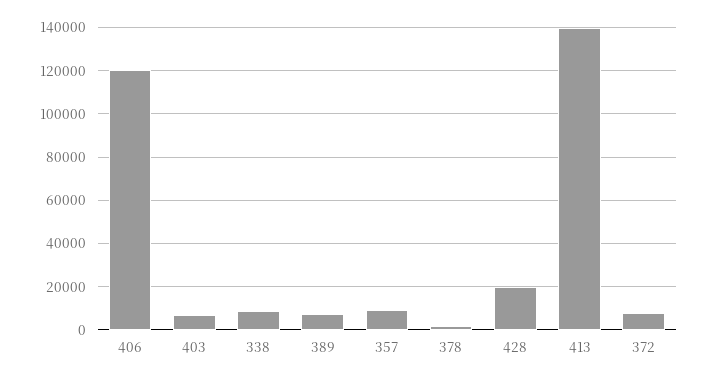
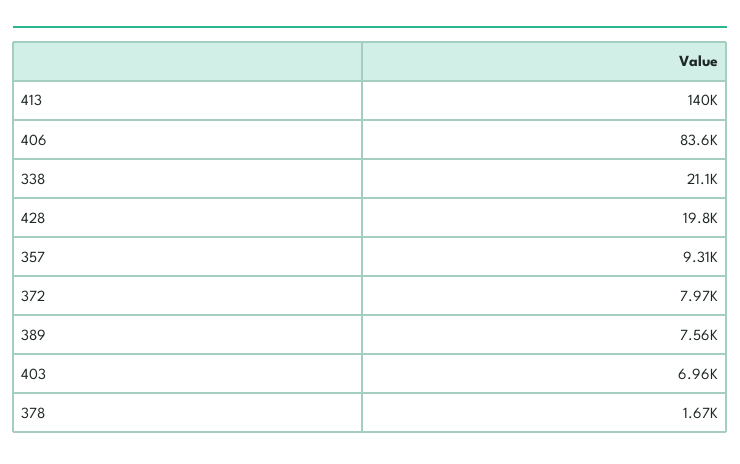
  {
-   "406": 120000,
+   "406": 83600,
    "403": 6960,
-   "338": 10000,
+   "338": 21100,
    "389": 7560,
    "357": 9310,
    "378": 1670,
    "428": 19800,
    "413": 140000,
    "372": 7970
  }

